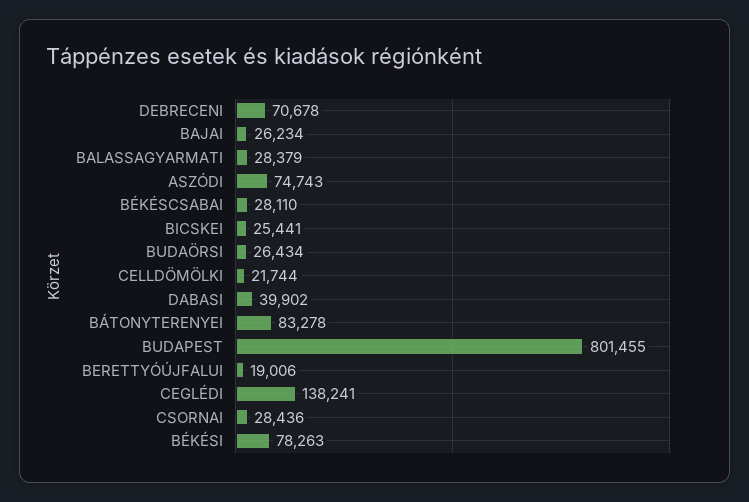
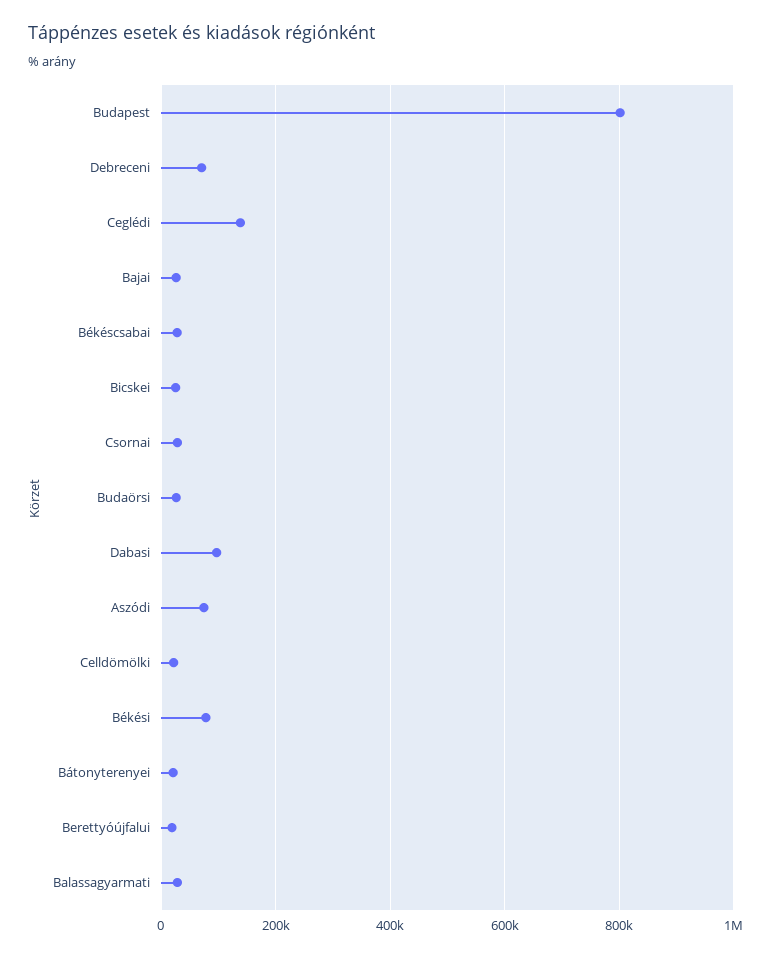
  {
    "DEBRECENI": 70678,
    "BAJAI": 26234,
    "BALASSAGYARMATI": 28379,
    "ASZÓDI": 74743,
    "BÉKÉSCSABAI": 28110,
    "BICSKEI": 25441,
    "BUDAÖRSI": 26434,
    "CELLDÖMÖLKI": 21744,
-   "DABASI": 39902,
+   "DABASI": 100000,
-   "BÁTONYTERENYEI": 83278,
+   "BÁTONYTERENYEI": 20000,
    "BUDAPEST": 801455,
    "BERETTYÓÚJFALUI": 19006,
    "CEGLÉDI": 138241,
    "CSORNAI": 28436,
    "BÉKÉSI": 78263
  }

